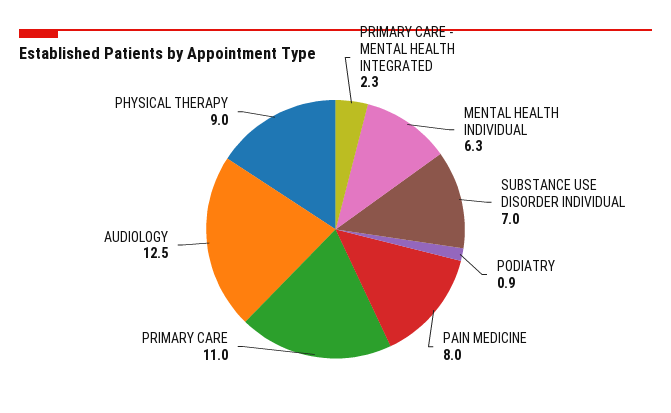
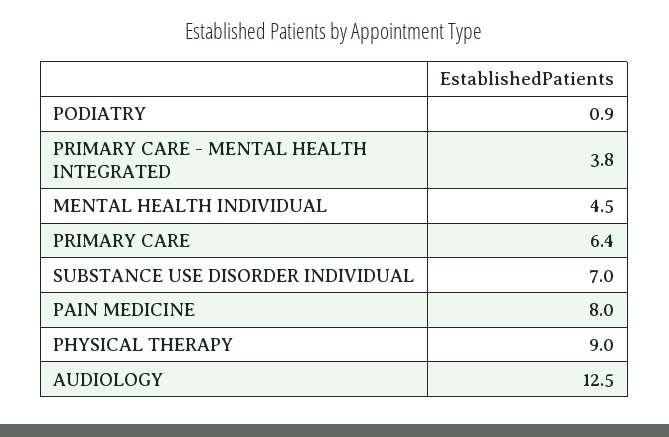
  {
-   "PRIMARY CARE - MENTAL HEALTH INTEGRATED": 2.3,
+   "PRIMARY CARE - MENTAL HEALTH INTEGRATED": 3.8,
-   "MENTAL HEALTH INDIVIDUAL": 6.3,
+   "MENTAL HEALTH INDIVIDUAL": 4.5,
    "SUBSTANCE USE DISORDER INDIVIDUAL": 7,
    "PODIATRY": 0.9,
    "PAIN MEDICINE": 8,
-   "PRIMARY CARE": 11,
+   "PRIMARY CARE": 6.4,
    "AUDIOLOGY": 12.5,
    "PHYSICAL THERAPY": 9
  }

